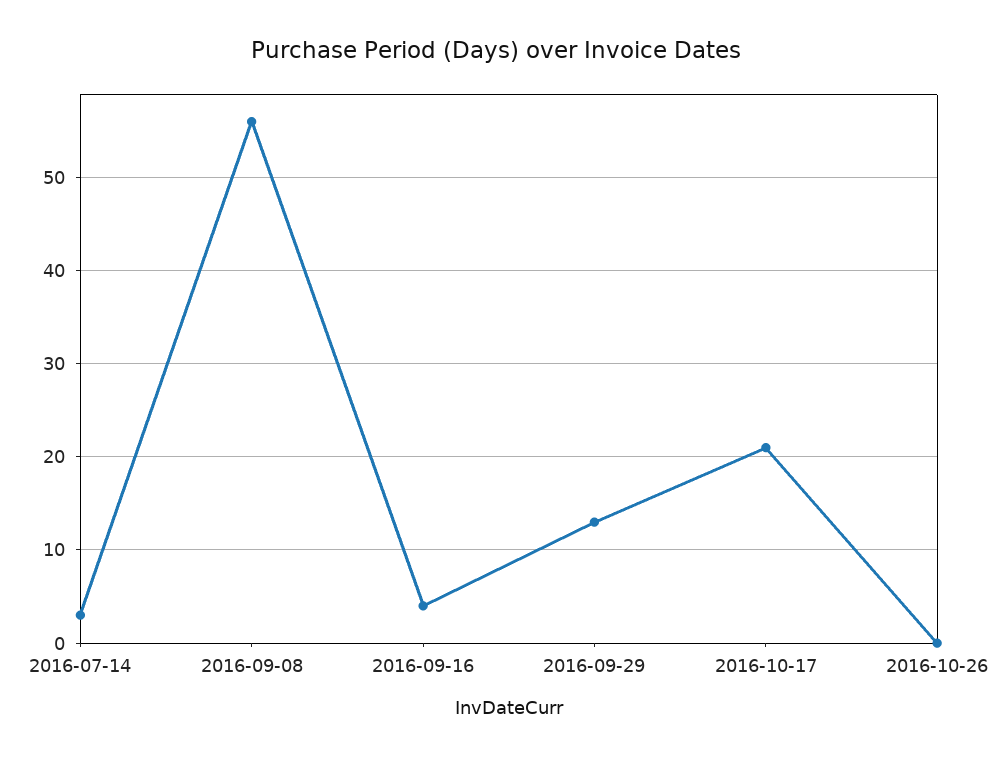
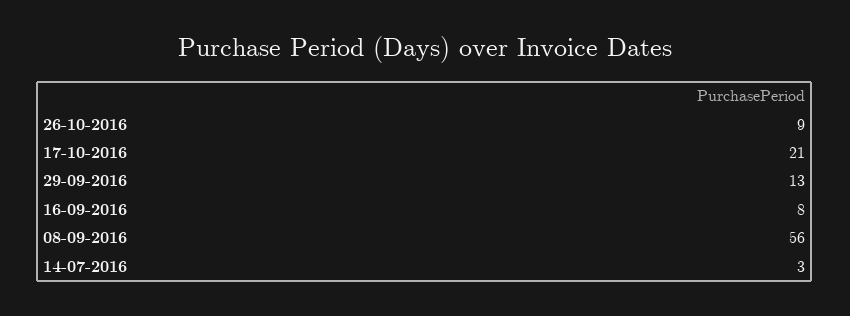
  {
    "2016-07-14": 3,
    "2016-09-08": 56,
-   "2016-09-16": 4,
+   "2016-09-16": 8,
    "2016-09-29": 13,
    "2016-10-17": 21,
-   "2016-10-26": 0
+   "2016-10-26": 9
  }

